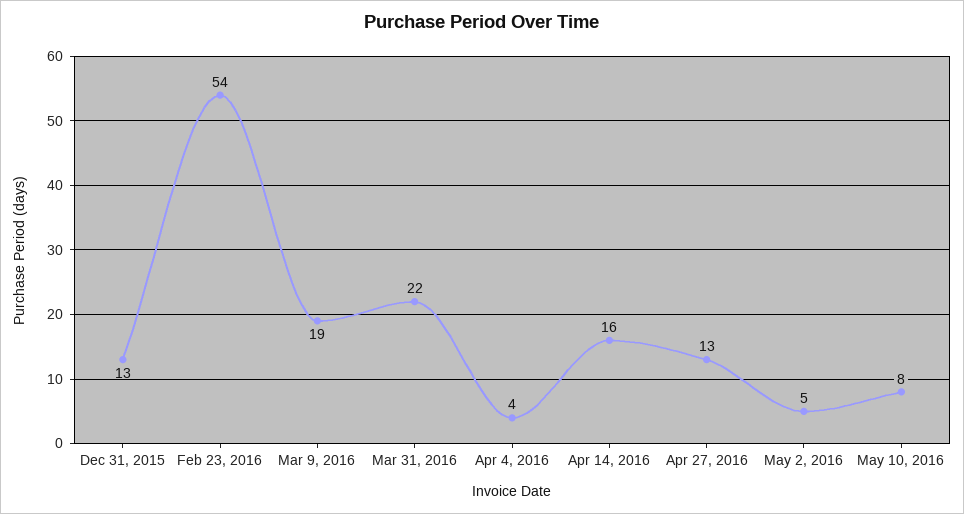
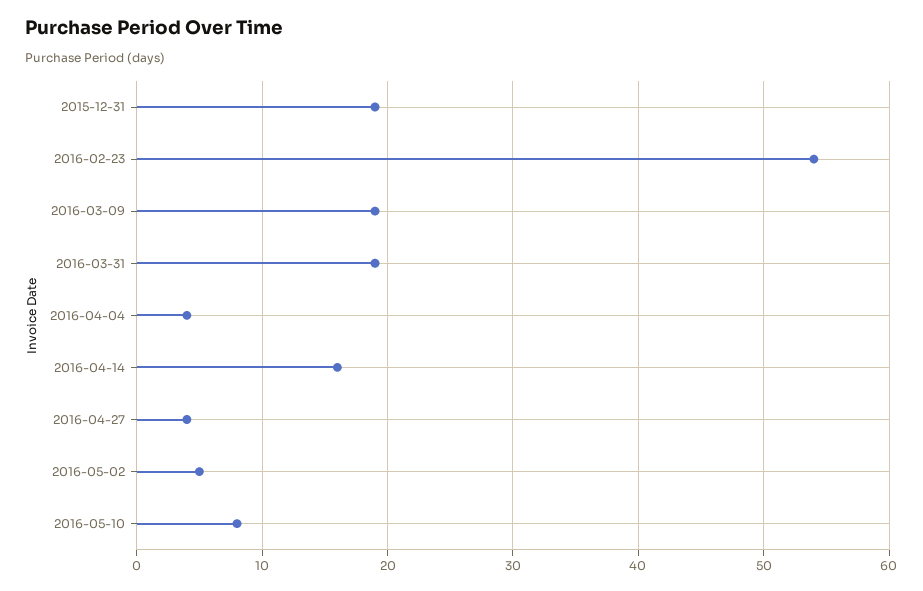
  {
-   "Dec 31, 2015": 13,
+   "Dec 31, 2015": 19,
    "Feb 23, 2016": 54,
    "Mar 9, 2016": 19,
-   "Mar 31, 2016": 22,
+   "Mar 31, 2016": 19,
    "Apr 4, 2016": 4,
    "Apr 14, 2016": 16,
-   "Apr 27, 2016": 13,
+   "Apr 27, 2016": 4,
    "May 2, 2016": 5,
    "May 10, 2016": 8
  }

